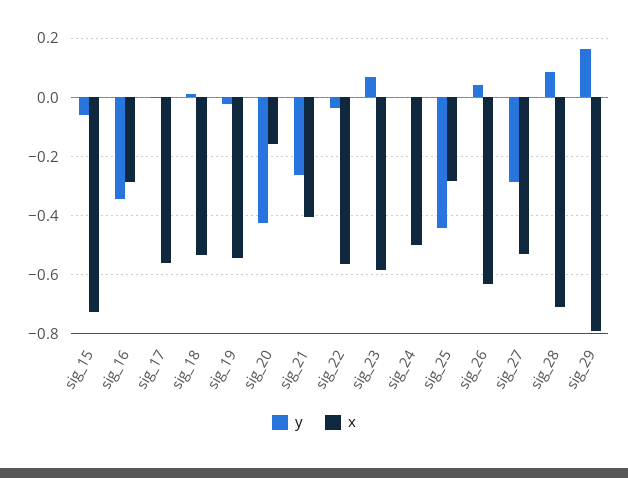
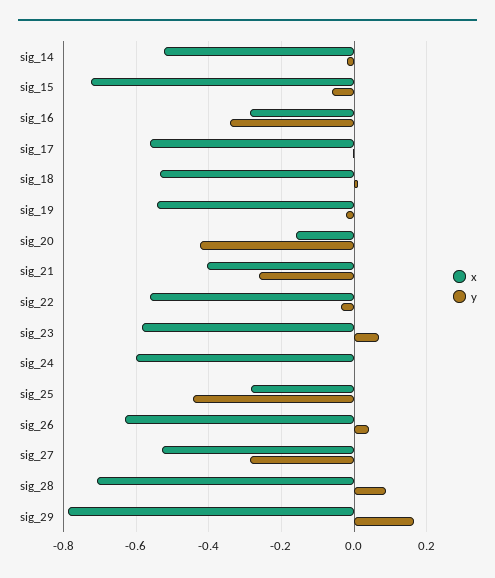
  {
    "y": {
      "sig_15": -0.06,
      "sig_16": -0.34,
      "sig_17": 0,
      "sig_18": 0,
      "sig_19": -0.02,
      "sig_20": -0.42,
      "sig_21": -0.26,
      "sig_22": -0.04,
      "sig_23": 0.06,
      "sig_24": 0,
      "sig_25": -0.44,
      "sig_26": 0.04,
      "sig_27": -0.28,
      "sig_28": 0.08,
-     "sig_29": 0.16
+     "sig_29": 0.16,
+     "sig_14": -0.02
    },
    "x": {
      "sig_15": -0.72,
      "sig_16": -0.28,
      "sig_17": -0.56,
      "sig_18": -0.54,
      "sig_19": -0.54,
      "sig_20": -0.16,
      "sig_21": -0.4,
      "sig_22": -0.56,
      "sig_23": -0.58,
-     "sig_24": -0.5,
+     "sig_24": -0.6,
      "sig_25": -0.28,
      "sig_26": -0.64,
      "sig_27": -0.52,
      "sig_28": -0.7,
-     "sig_29": -0.78
+     "sig_29": -0.78,
+     "sig_14": -0.52
    }
  }

